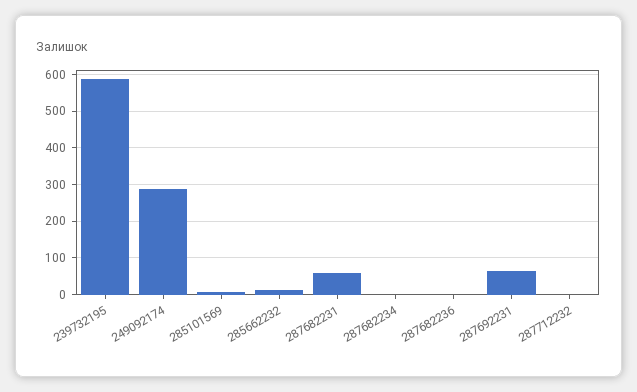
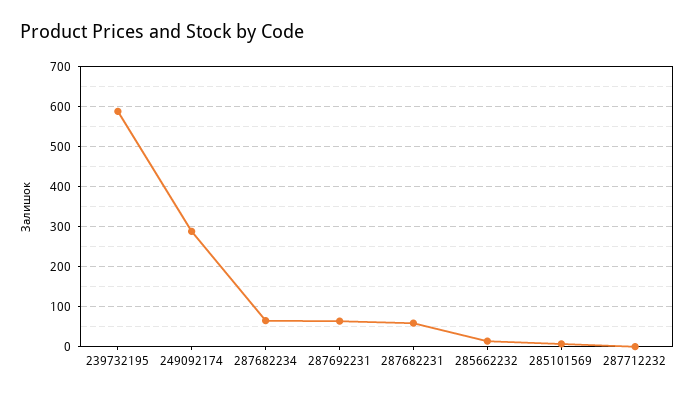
  {
    "239732195": 580,
    "249092174": 280,
    "285101569": 0,
    "285662232": 20,
    "287682231": 60,
-   "287682234": 0,
+   "287682234": 60,
-   "287682236": 0,
    "287692231": 60,
    "287712232": 0
  }

